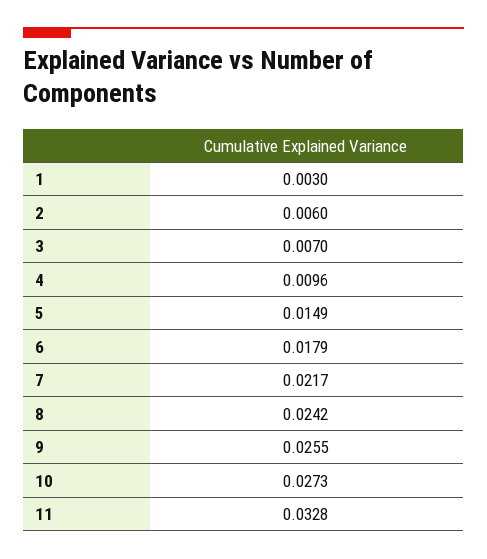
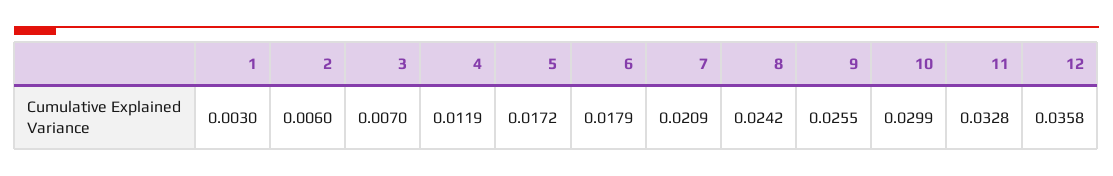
  {
    "1": 0.003,
    "2": 0.006,
    "3": 0.007,
-   "4": 0.0096,
+   "4": 0.0119,
-   "5": 0.0149,
+   "5": 0.0172,
    "6": 0.0179,
-   "7": 0.0217,
+   "7": 0.0209,
    "8": 0.0242,
    "9": 0.0255,
-   "10": 0.0273,
+   "10": 0.0299,
-   "11": 0.0328
+   "11": 0.0328,
+   "12": 0.0358
  }

